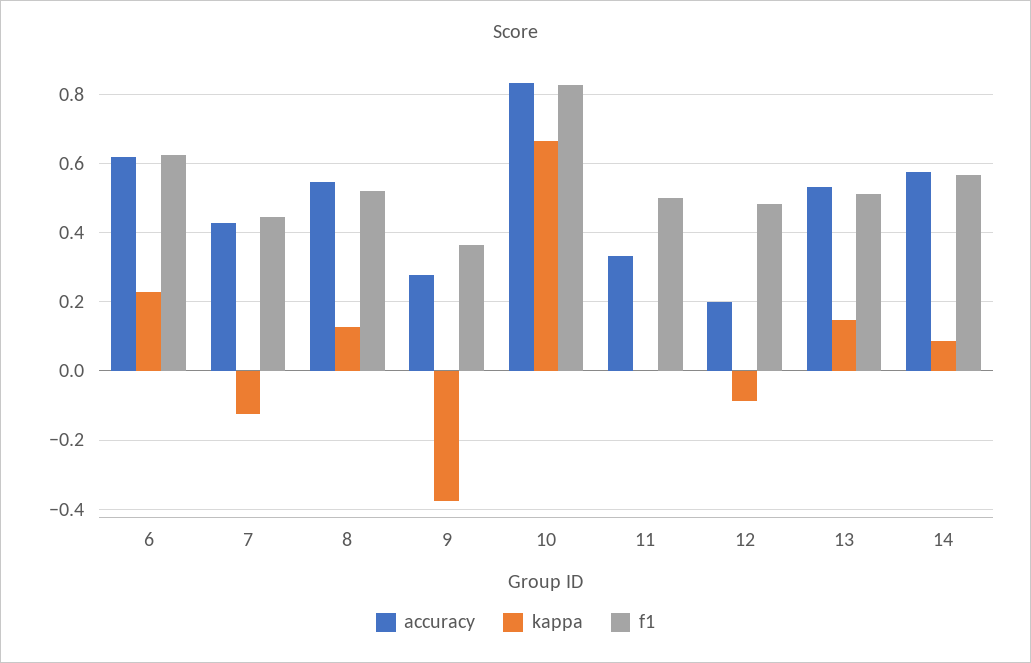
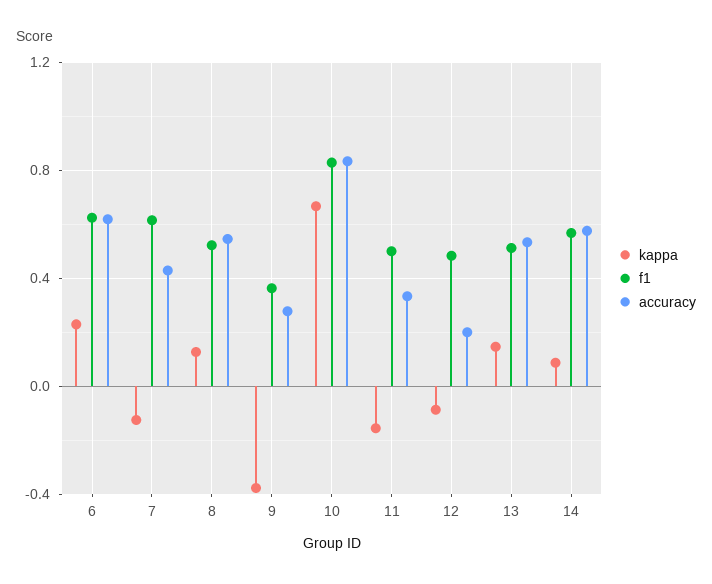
  {
    "accuracy": {
      "6": 0.62,
      "7": 0.42,
      "8": 0.54,
      "9": 0.28,
      "10": 0.84,
      "11": 0.34,
      "12": 0.2,
      "13": 0.54,
      "14": 0.58
    },
    "kappa": {
      "6": 0.22,
      "7": -0.12,
      "8": 0.12,
      "9": -0.38,
      "10": 0.66,
-     "11": 0,
+     "11": -0.15,
      "12": -0.08,
      "13": 0.14,
      "14": 0.08
    },
    "f1": {
      "6": 0.62,
-     "7": 0.44,
+     "7": 0.6,
      "8": 0.52,
      "9": 0.36,
      "10": 0.82,
      "11": 0.5,
      "12": 0.48,
      "13": 0.52,
      "14": 0.56
    }
  }

